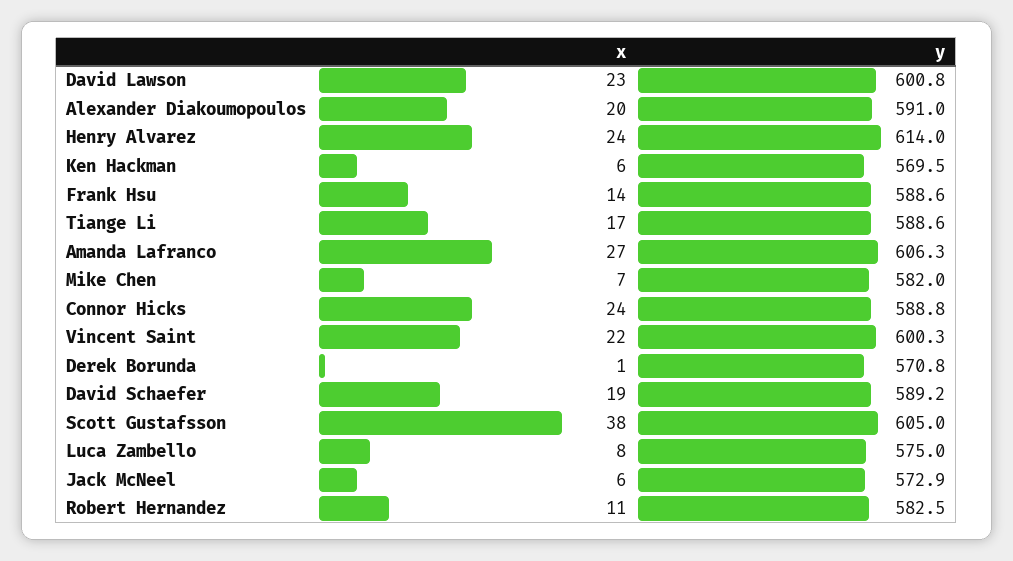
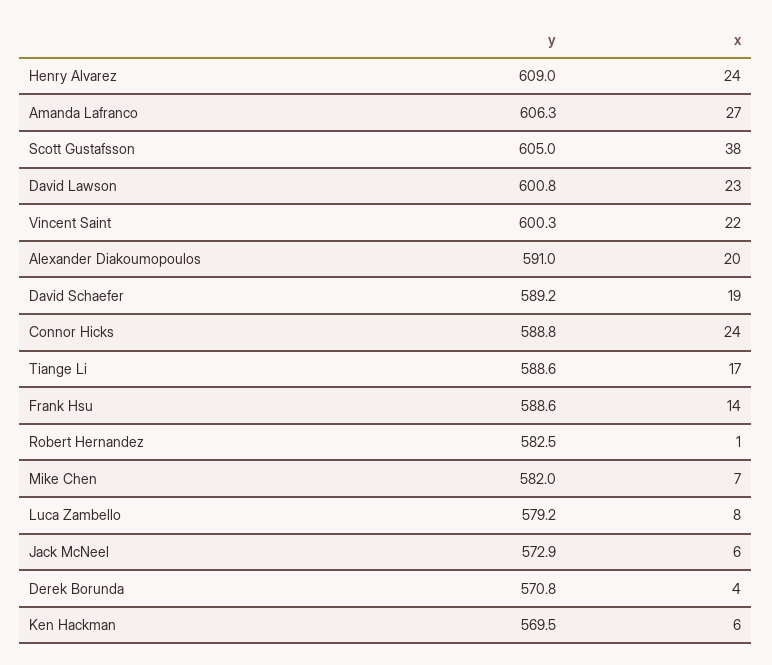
  {
    "x": {
      "David Lawson": 23,
      "Alexander Diakoumopoulos": 20,
      "Henry Alvarez": 24,
      "Ken Hackman": 6,
      "Frank Hsu": 14,
      "Tiange Li": 17,
      "Amanda Lafranco": 27,
      "Mike Chen": 7,
      "Connor Hicks": 24,
      "Vincent Saint": 22,
-     "Derek Borunda": 1,
+     "Derek Borunda": 4,
      "David Schaefer": 19,
      "Scott Gustafsson": 38,
      "Luca Zambello": 8,
      "Jack McNeel": 6,
-     "Robert Hernandez": 11
+     "Robert Hernandez": 1
    },
    "y": {
      "David Lawson": 600.8,
      "Alexander Diakoumopoulos": 591,
-     "Henry Alvarez": 614,
+     "Henry Alvarez": 609,
      "Ken Hackman": 569.5,
      "Frank Hsu": 588.6,
      "Tiange Li": 588.6,
      "Amanda Lafranco": 606.3,
      "Mike Chen": 582,
      "Connor Hicks": 588.8,
      "Vincent Saint": 600.3,
      "Derek Borunda": 570.8,
      "David Schaefer": 589.2,
      "Scott Gustafsson": 605,
-     "Luca Zambello": 575,
+     "Luca Zambello": 579.2,
      "Jack McNeel": 572.9,
      "Robert Hernandez": 582.5
    }
  }

